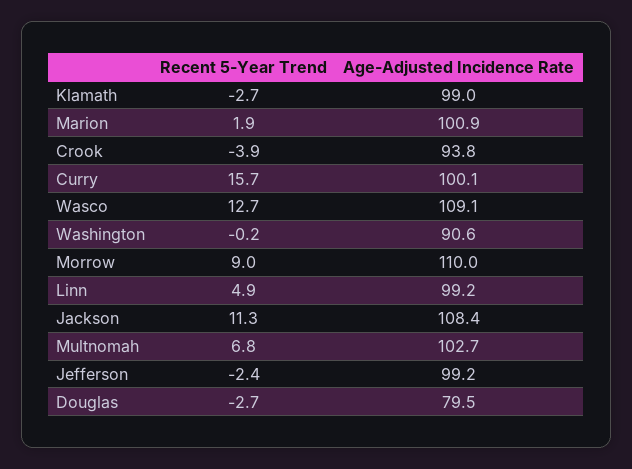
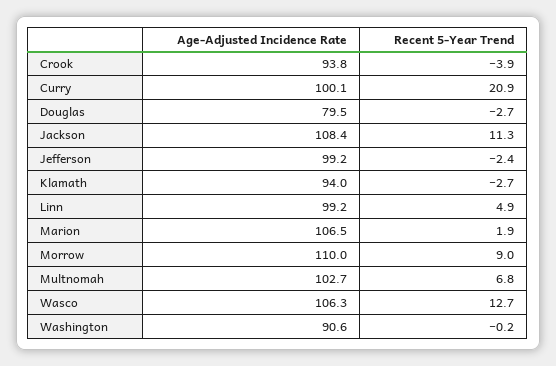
  {
    "Recent 5-Year Trend": {
      "Klamath": -2.7,
      "Marion": 1.9,
      "Crook": -3.9,
-     "Curry": 15.7,
+     "Curry": 20.9,
      "Wasco": 12.7,
      "Washington": -0.2,
      "Morrow": 9,
      "Linn": 4.9,
      "Jackson": 11.3,
      "Multnomah": 6.8,
      "Jefferson": -2.4,
      "Douglas": -2.7
    },
    "Age-Adjusted Incidence Rate": {
-     "Klamath": 99,
+     "Klamath": 94,
-     "Marion": 100.9,
+     "Marion": 106.5,
      "Crook": 93.8,
      "Curry": 100.1,
-     "Wasco": 109.1,
+     "Wasco": 106.3,
      "Washington": 90.6,
      "Morrow": 110,
      "Linn": 99.2,
      "Jackson": 108.4,
      "Multnomah": 102.7,
      "Jefferson": 99.2,
      "Douglas": 79.5
    }
  }

